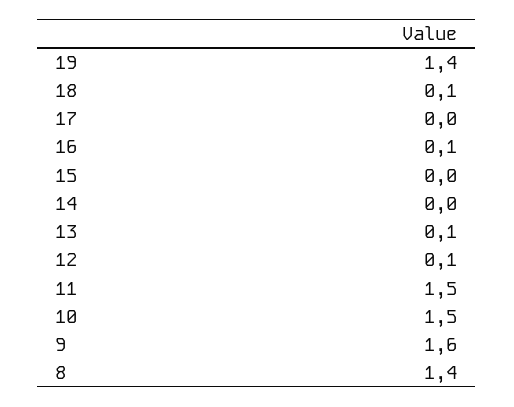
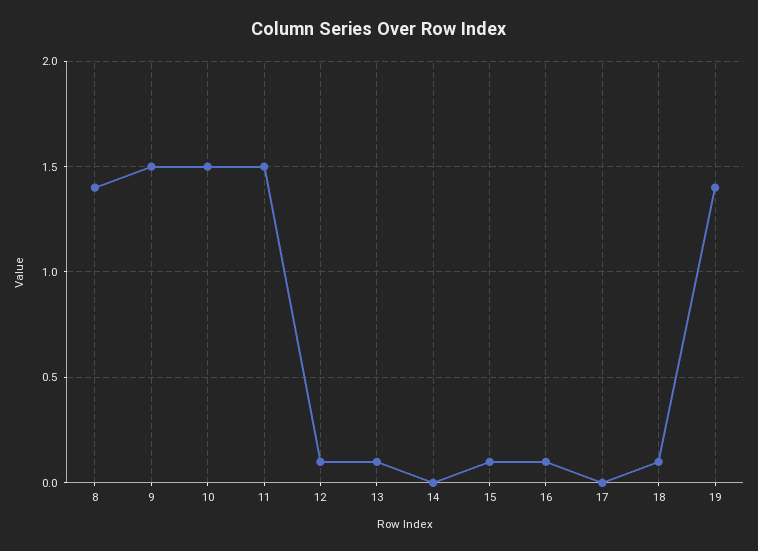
  {
    "19": 1.4,
    "18": 0.1,
    "17": 0,
    "16": 0.1,
-   "15": 0,
+   "15": 0.1,
    "14": 0,
    "13": 0.1,
    "12": 0.1,
    "11": 1.5,
    "10": 1.5,
-   "9": 1.6,
+   "9": 1.5,
    "8": 1.4
  }

